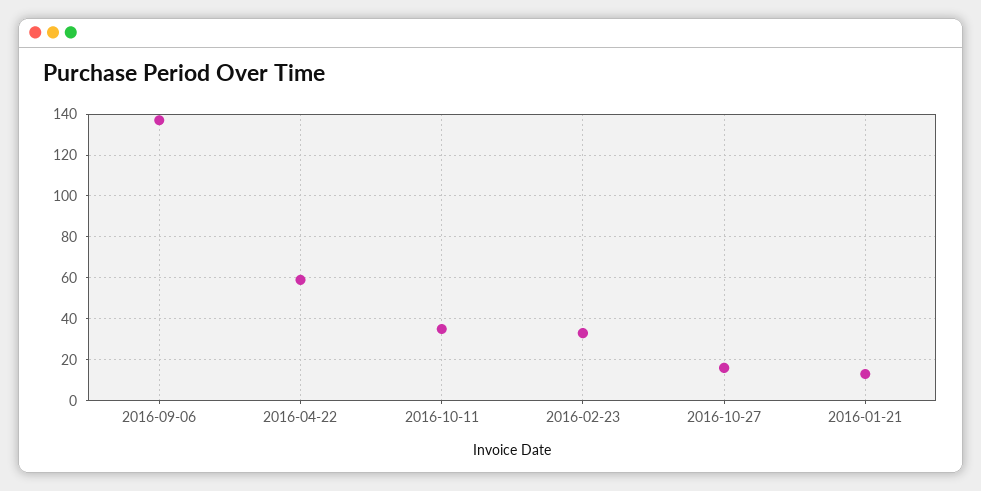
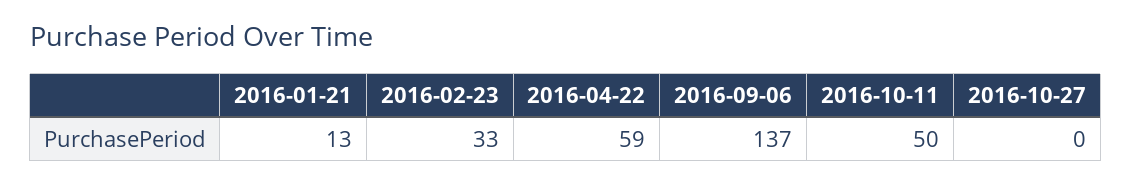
  {
    "2016-09-06": 137,
    "2016-04-22": 59,
-   "2016-10-11": 35,
+   "2016-10-11": 50,
    "2016-02-23": 33,
-   "2016-10-27": 15,
+   "2016-10-27": 0,
    "2016-01-21": 13
  }

